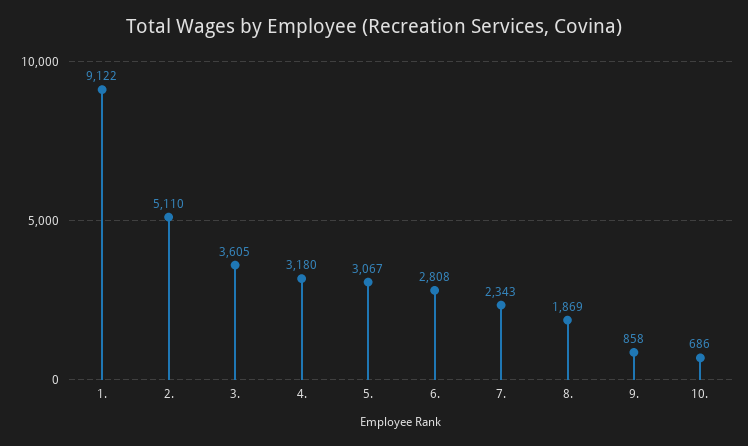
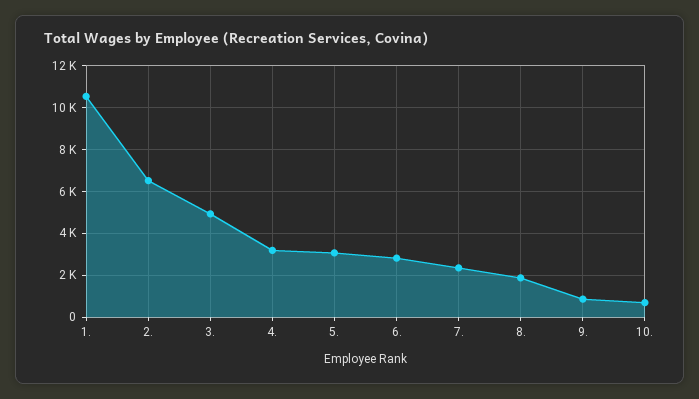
  {
-   "1.": 9122,
+   "1.": 10500,
-   "2.": 5110,
+   "2.": 6500,
-   "3.": 3605,
+   "3.": 5000,
    "4.": 3180,
    "5.": 3067,
    "6.": 2808,
    "7.": 2343,
    "8.": 1869,
    "9.": 858,
    "10.": 686
  }

